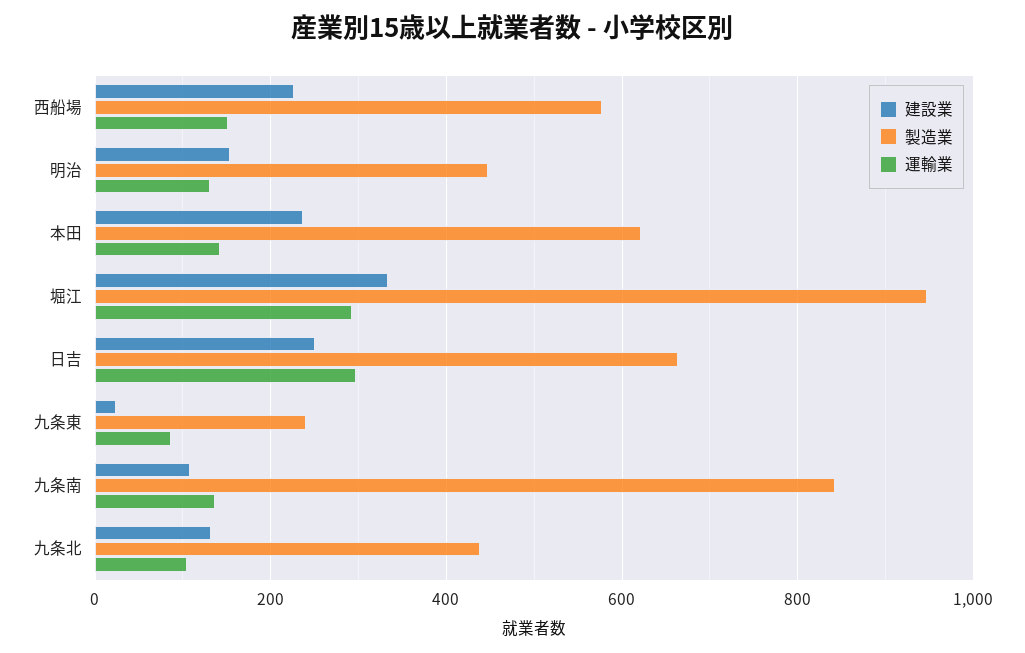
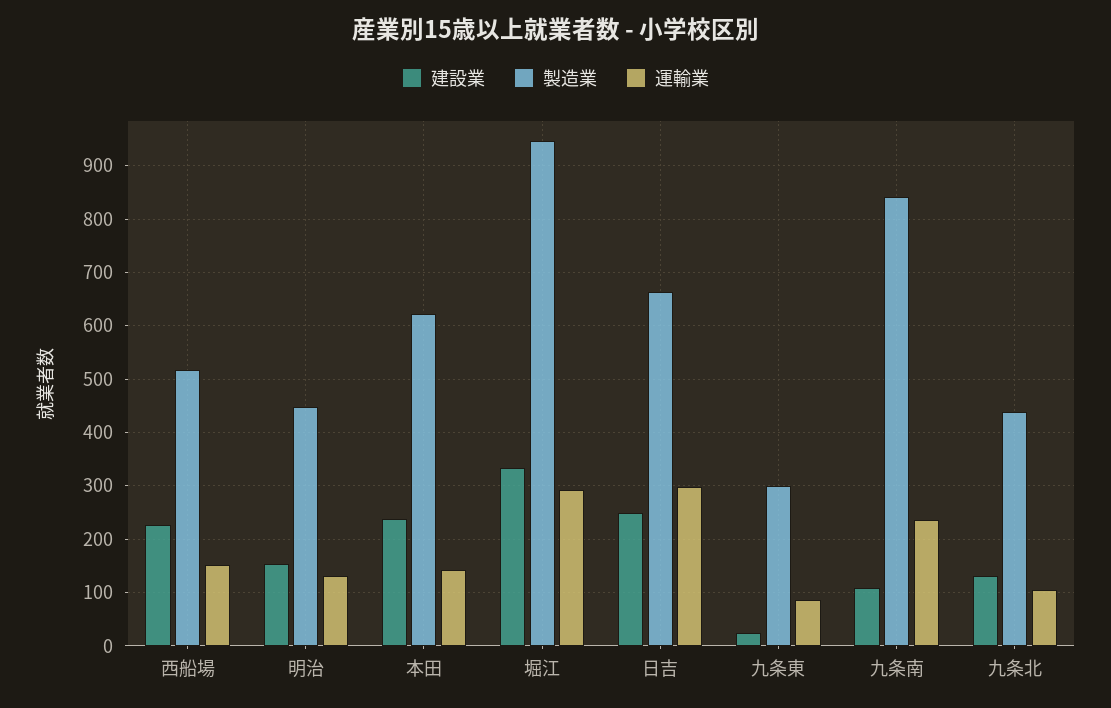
  {
    "建設業": {
      "西船場": 220,
      "明治": 160,
      "本田": 240,
      "堀江": 340,
      "日吉": 260,
      "九条東": 20,
      "九条南": 100,
      "九条北": 140
    },
    "製造業": {
-     "西船場": 580,
+     "西船場": 520,
      "明治": 440,
      "本田": 620,
      "堀江": 940,
      "日吉": 660,
-     "九条東": 240,
+     "九条東": 300,
      "九条南": 840,
      "九条北": 440
    },
    "運輸業": {
      "西船場": 160,
      "明治": 140,
      "本田": 140,
      "堀江": 300,
      "日吉": 300,
      "九条東": 80,
-     "九条南": 140,
+     "九条南": 240,
      "九条北": 100
    }
  }

